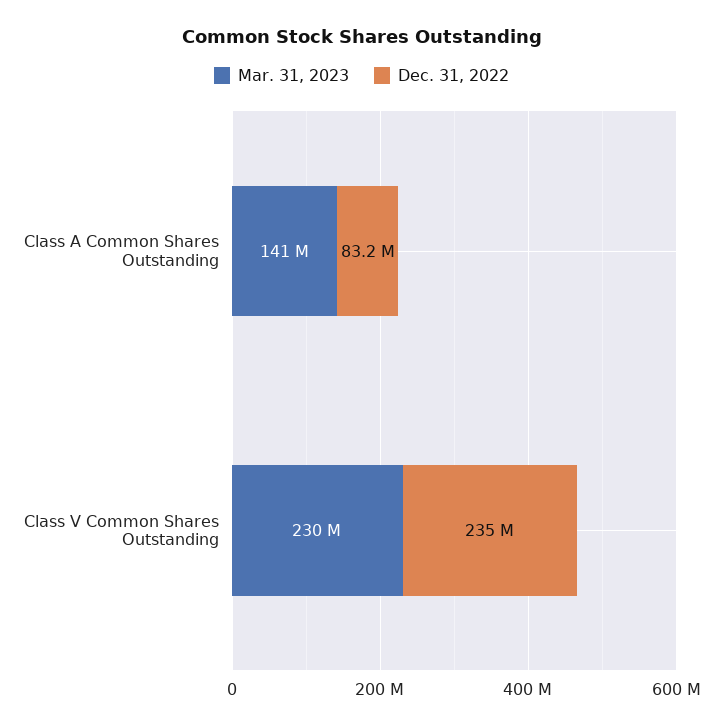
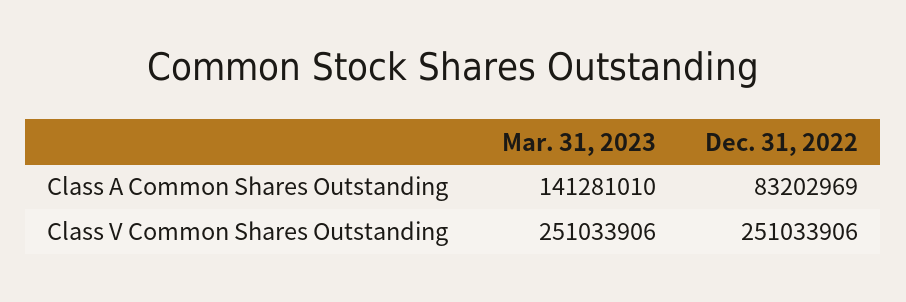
  {
    "Mar. 31, 2023": {
      "Class A Common Shares Outstanding": 141281010,
-     "Class V Common Shares Outstanding": 230000000
+     "Class V Common Shares Outstanding": 251033906
    },
    "Dec. 31, 2022": {
      "Class A Common Shares Outstanding": 83202969,
-     "Class V Common Shares Outstanding": 235000000
+     "Class V Common Shares Outstanding": 251033906
    }
  }

